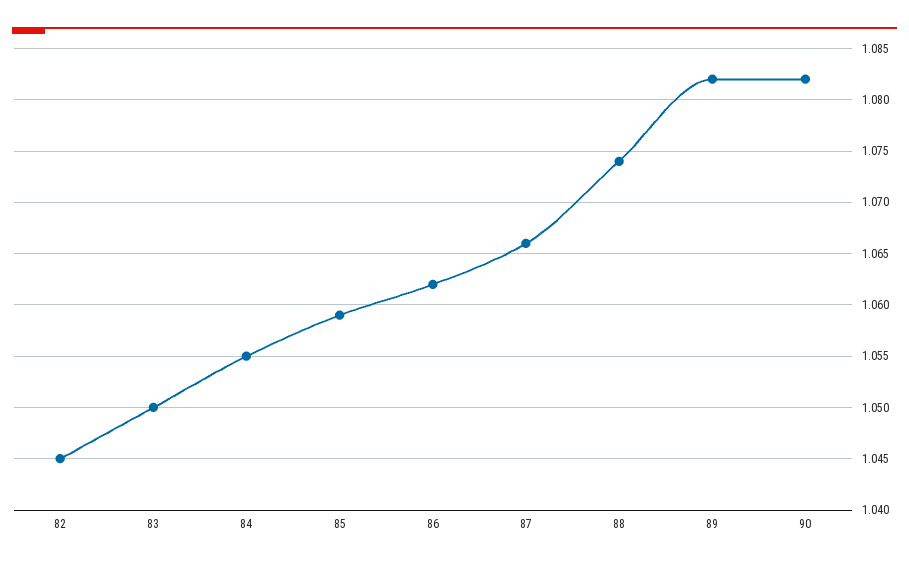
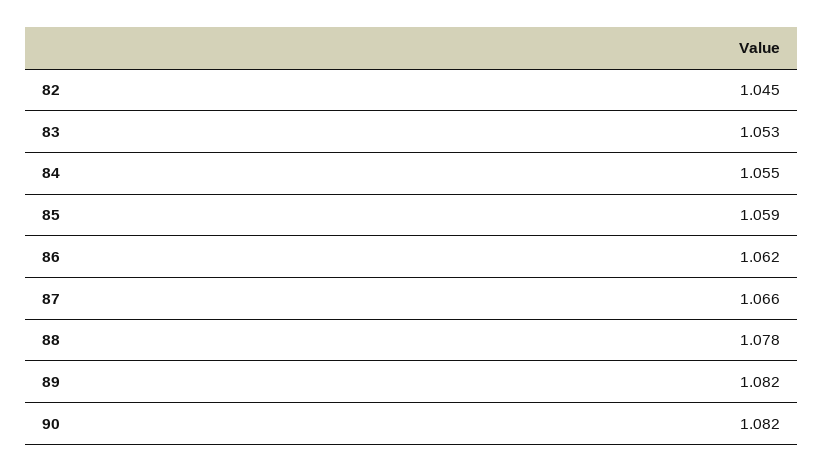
  {
    "82": 1.045,
-   "83": 1.05,
+   "83": 1.053,
    "84": 1.055,
    "85": 1.059,
    "86": 1.062,
    "87": 1.066,
-   "88": 1.074,
+   "88": 1.078,
    "89": 1.082,
    "90": 1.082
  }

